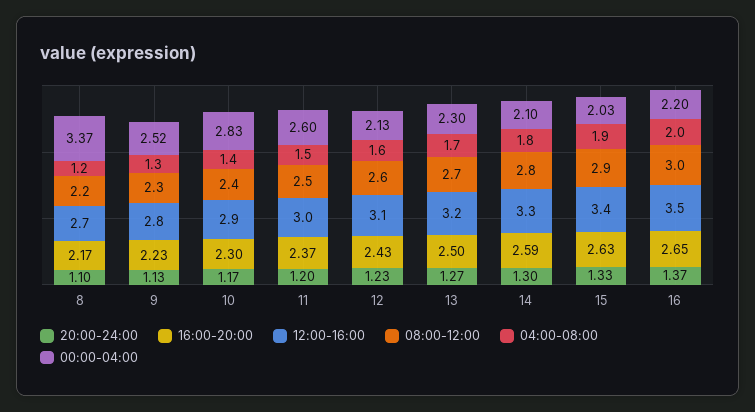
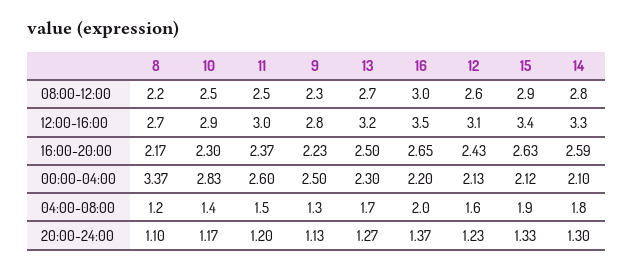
  {
    "20:00-24:00": {
      "8": 1.1,
      "9": 1.13,
      "10": 1.17,
      "11": 1.2,
      "12": 1.23,
      "13": 1.27,
      "14": 1.3,
      "15": 1.33,
      "16": 1.37
    },
    "16:00-20:00": {
      "8": 2.17,
      "9": 2.23,
      "10": 2.3,
      "11": 2.37,
      "12": 2.43,
      "13": 2.5,
      "14": 2.59,
      "15": 2.63,
      "16": 2.65
    },
    "12:00-16:00": {
      "8": 2.7,
      "9": 2.8,
      "10": 2.9,
      "11": 3,
      "12": 3.1,
      "13": 3.2,
      "14": 3.3,
      "15": 3.4,
      "16": 3.5
    },
    "08:00-12:00": {
      "8": 2.2,
      "9": 2.3,
-     "10": 2.4,
+     "10": 2.5,
      "11": 2.5,
      "12": 2.6,
      "13": 2.7,
      "14": 2.8,
      "15": 2.9,
      "16": 3
    },
    "04:00-08:00": {
      "8": 1.2,
      "9": 1.3,
      "10": 1.4,
      "11": 1.5,
      "12": 1.6,
      "13": 1.7,
      "14": 1.8,
      "15": 1.9,
      "16": 2
    },
    "00:00-04:00": {
      "8": 3.37,
-     "9": 2.52,
+     "9": 2.5,
      "10": 2.83,
      "11": 2.6,
      "12": 2.13,
      "13": 2.3,
      "14": 2.1,
-     "15": 2.03,
+     "15": 2.12,
      "16": 2.2
    }
  }

